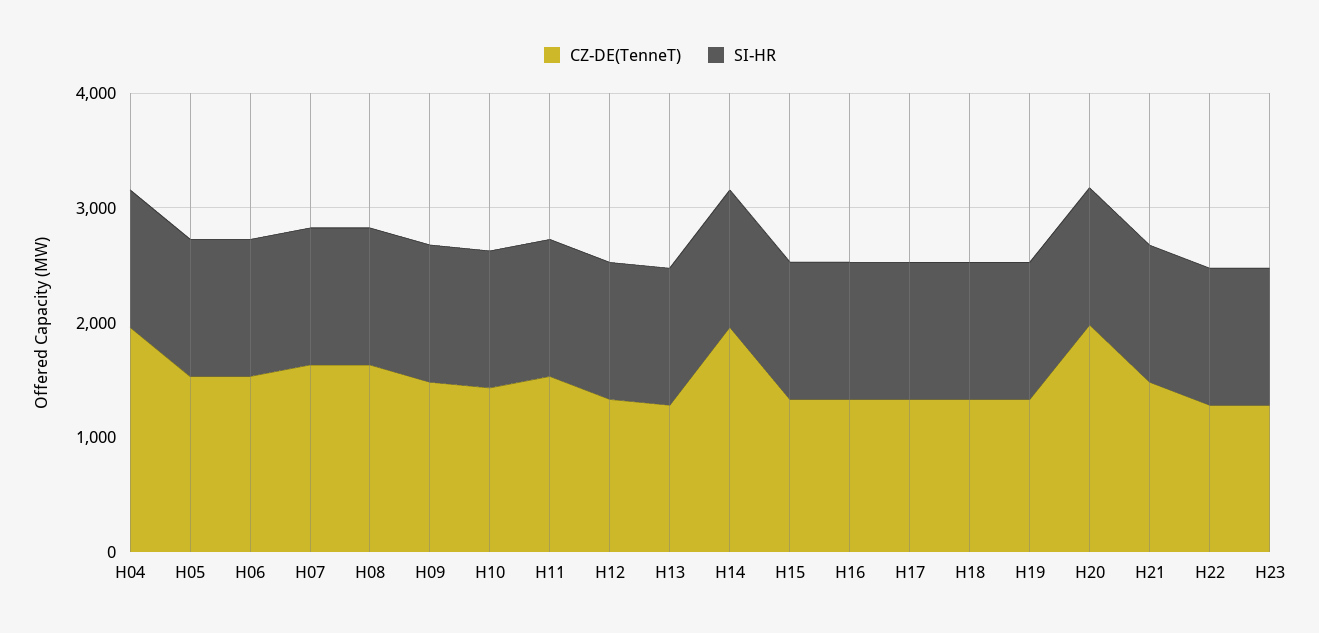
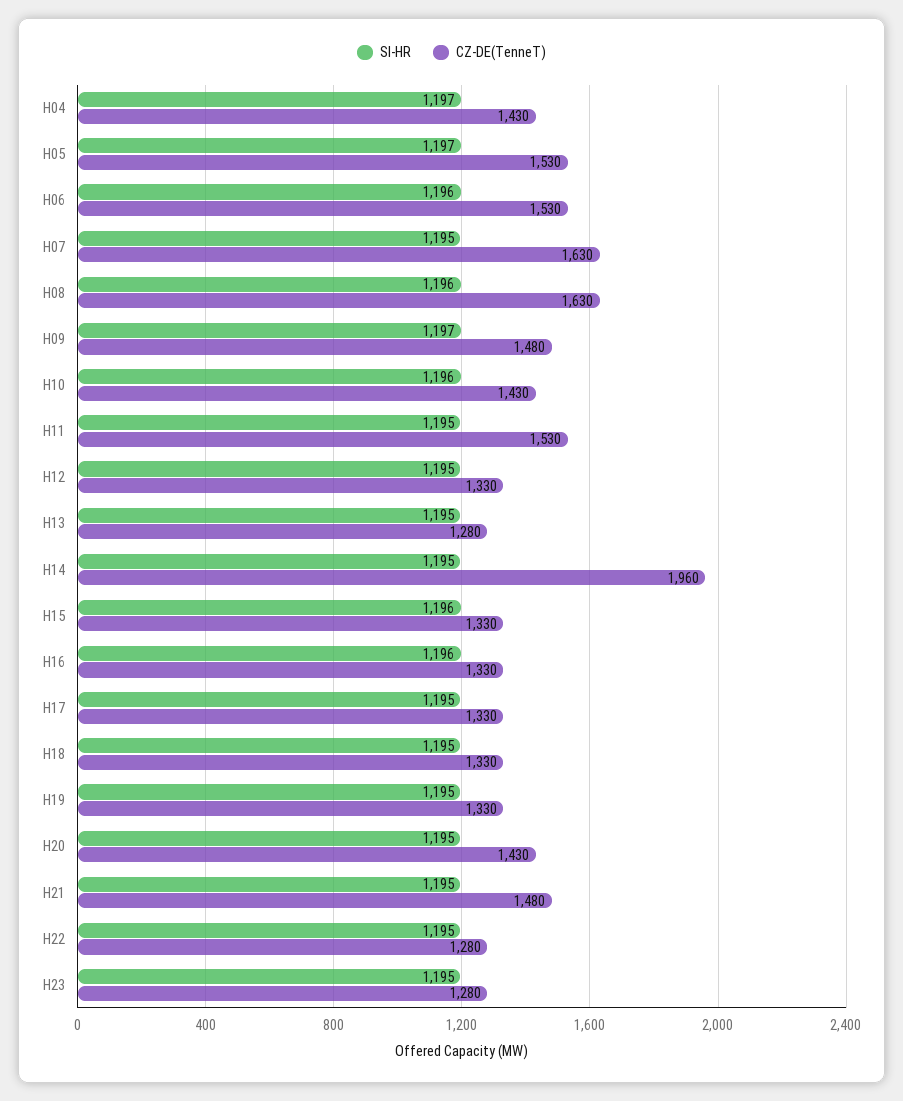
  {
    "CZ-DE(TenneT)": {
-     "H04": 2000,
+     "H04": 1430,
      "H05": 1530,
      "H06": 1530,
      "H07": 1630,
      "H08": 1630,
      "H09": 1480,
      "H10": 1430,
      "H11": 1530,
      "H12": 1330,
      "H13": 1280,
      "H14": 1960,
      "H15": 1330,
      "H16": 1330,
      "H17": 1330,
      "H18": 1330,
      "H19": 1330,
-     "H20": 2000,
+     "H20": 1430,
      "H21": 1480,
      "H22": 1280,
      "H23": 1280
    },
    "SI-HR": {
      "H04": 1197,
      "H05": 1197,
      "H06": 1196,
      "H07": 1195,
      "H08": 1196,
      "H09": 1197,
      "H10": 1196,
      "H11": 1195,
      "H12": 1195,
      "H13": 1195,
      "H14": 1195,
      "H15": 1196,
      "H16": 1196,
      "H17": 1195,
      "H18": 1195,
      "H19": 1195,
      "H20": 1195,
      "H21": 1195,
      "H22": 1195,
      "H23": 1195
    }
  }

